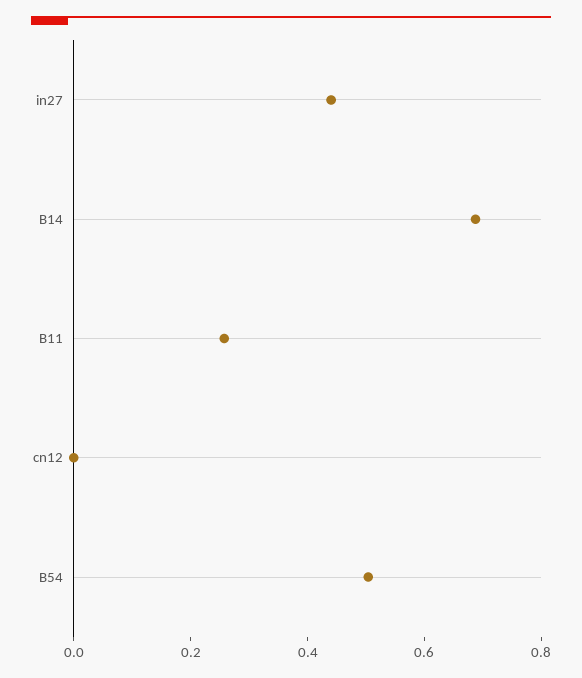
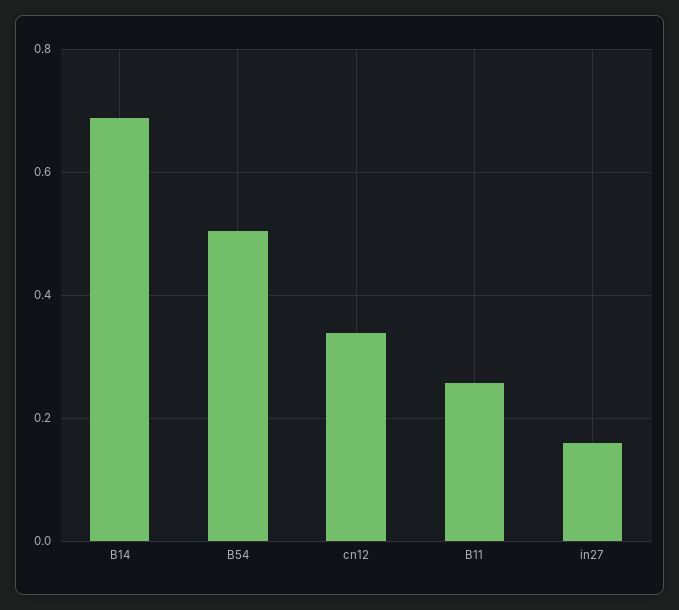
  {
-   "in27": 0.45,
+   "in27": 0.16,
    "B14": 0.68,
    "B11": 0.26,
-   "cn12": 0,
+   "cn12": 0.34,
    "B54": 0.5
  }

